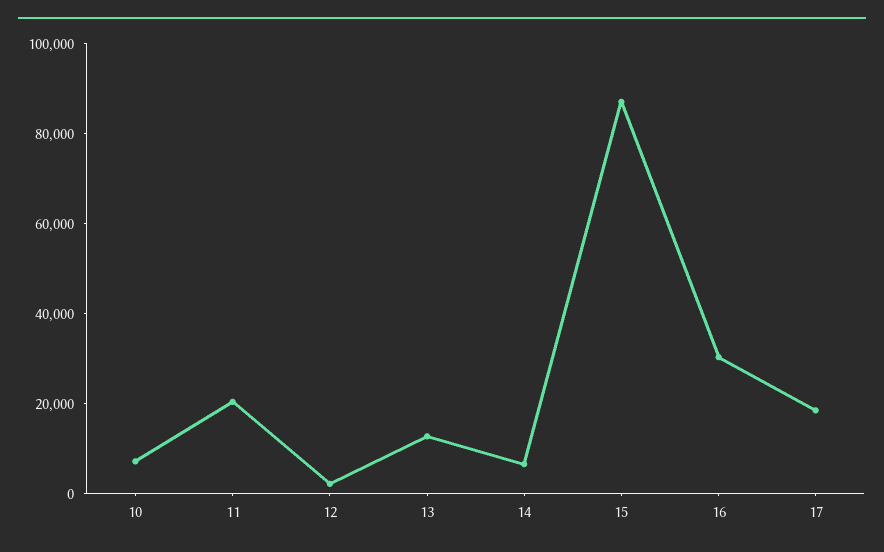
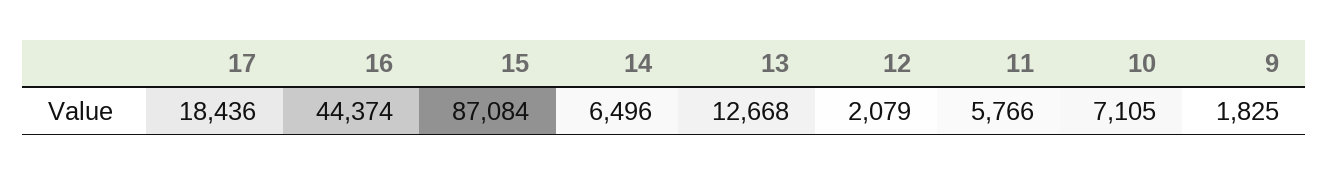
  {
    "10": 7105,
-   "11": 20000,
+   "11": 5766,
    "12": 2079,
    "13": 12668,
    "14": 6496,
    "15": 87084,
-   "16": 30000,
+   "16": 44374,
-   "17": 18436
+   "17": 18436,
+   "9": 1825
  }

